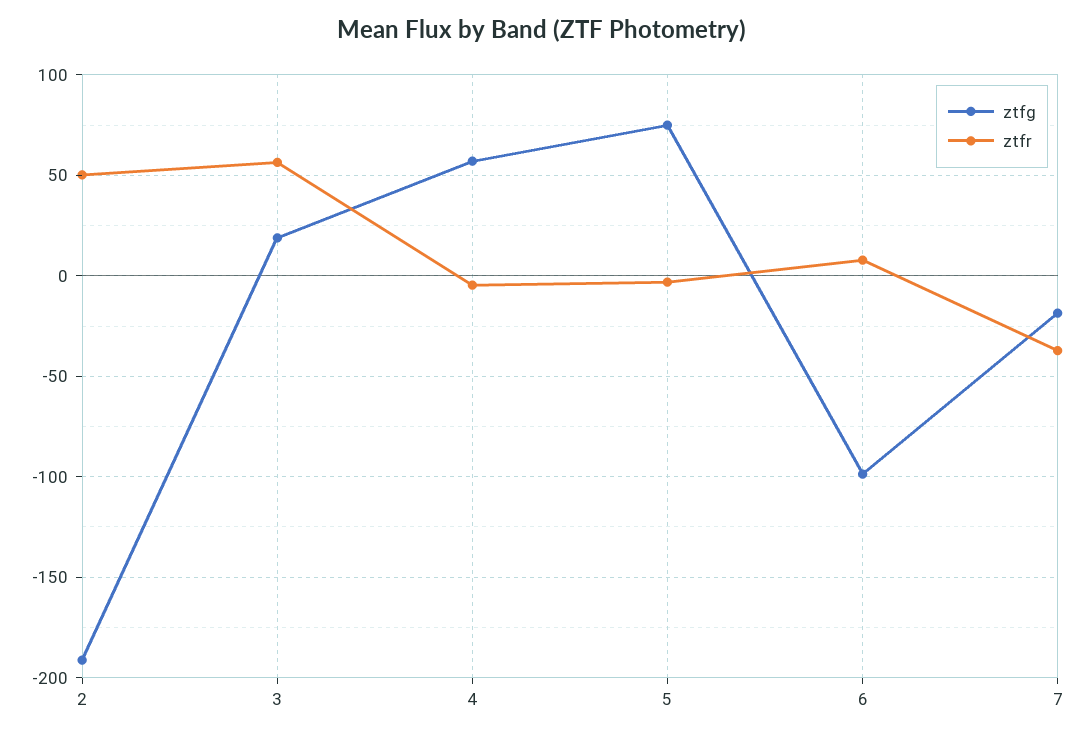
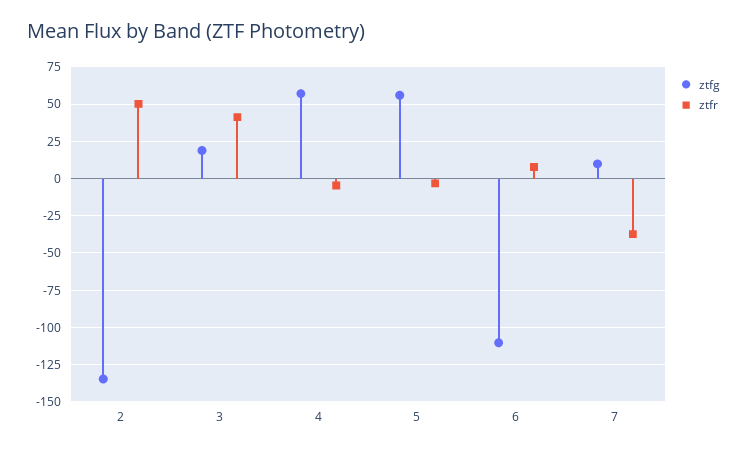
  {
    "ztfg": {
-     "2": -190,
+     "2": -135,
      "3": 20,
      "4": 55,
-     "5": 75,
+     "5": 55,
-     "6": -100,
+     "6": -110,
-     "7": -20
+     "7": 10
    },
    "ztfr": {
      "2": 50,
-     "3": 55,
+     "3": 40,
      "4": -5,
      "5": -5,
      "6": 10,
      "7": -35
    }
  }

